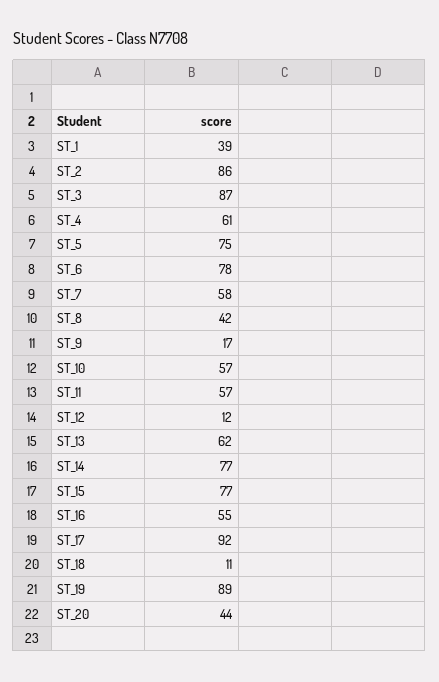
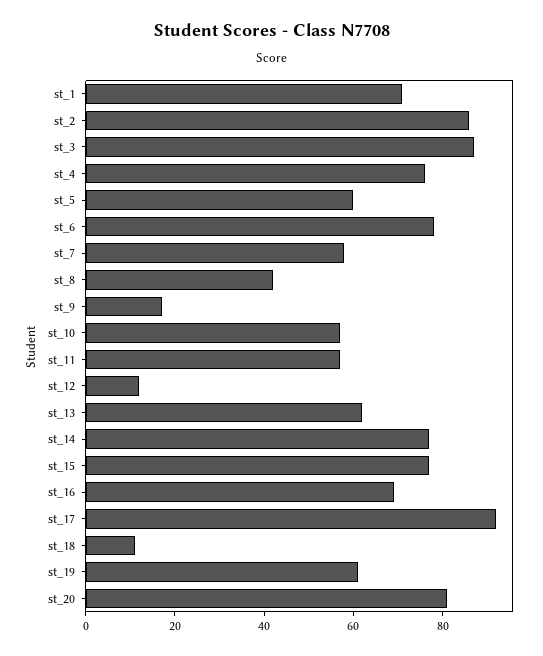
  {
-   "ST_1": 39,
+   "ST_1": 70,
    "ST_2": 86,
    "ST_3": 87,
-   "ST_4": 61,
+   "ST_4": 75,
-   "ST_5": 75,
+   "ST_5": 60,
    "ST_6": 78,
    "ST_7": 58,
    "ST_8": 42,
    "ST_9": 17,
    "ST_10": 57,
    "ST_11": 57,
    "ST_12": 12,
    "ST_13": 62,
    "ST_14": 77,
    "ST_15": 77,
-   "ST_16": 55,
+   "ST_16": 70,
    "ST_17": 92,
    "ST_18": 11,
-   "ST_19": 89,
+   "ST_19": 60,
-   "ST_20": 44
+   "ST_20": 80
  }

